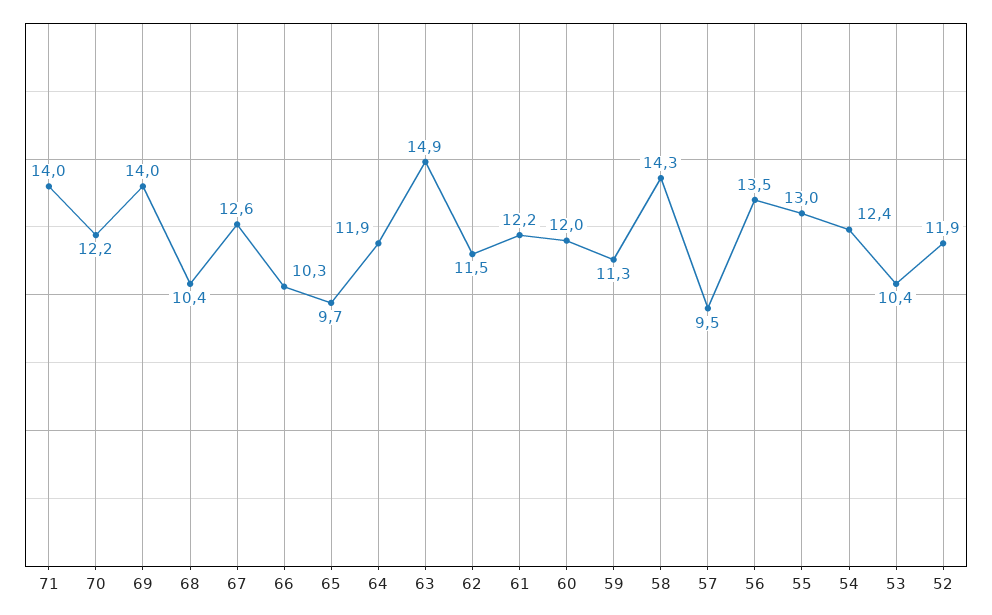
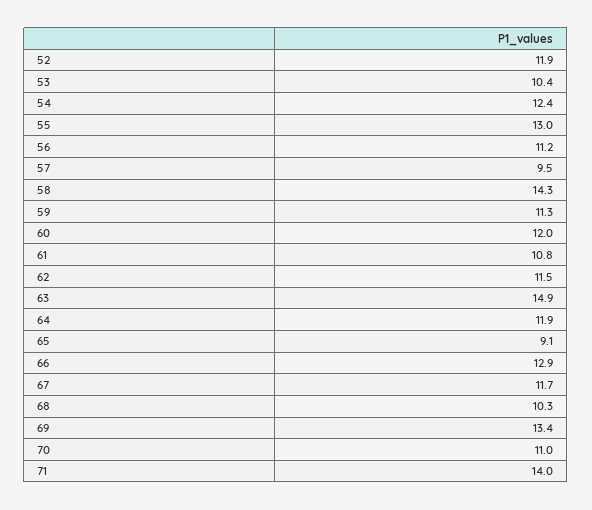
  {
    "71": 14,
-   "70": 12.2,
+   "70": 11,
-   "69": 14,
+   "69": 13.4,
-   "68": 10.4,
+   "68": 10.3,
-   "67": 12.6,
+   "67": 11.7,
-   "66": 10.3,
+   "66": 12.9,
-   "65": 9.7,
+   "65": 9.1,
    "64": 11.9,
    "63": 14.9,
    "62": 11.5,
-   "61": 12.2,
+   "61": 10.8,
    "60": 12,
    "59": 11.3,
    "58": 14.3,
    "57": 9.5,
-   "56": 13.5,
+   "56": 11.2,
    "55": 13,
    "54": 12.4,
    "53": 10.4,
    "52": 11.9
  }

